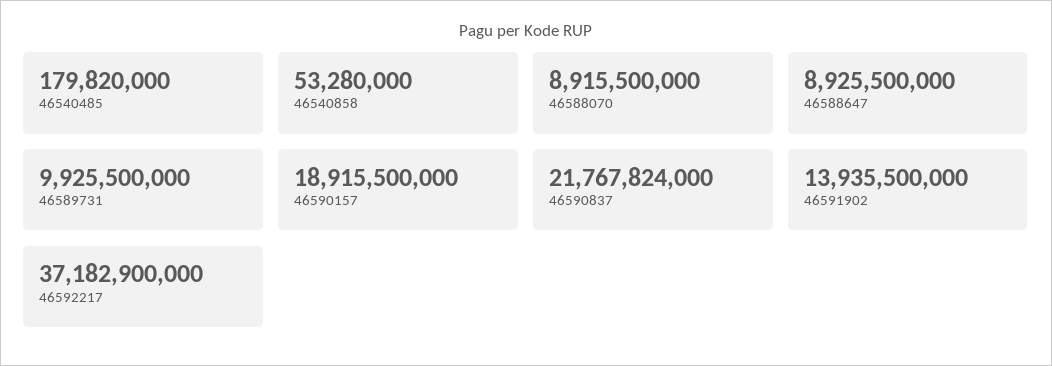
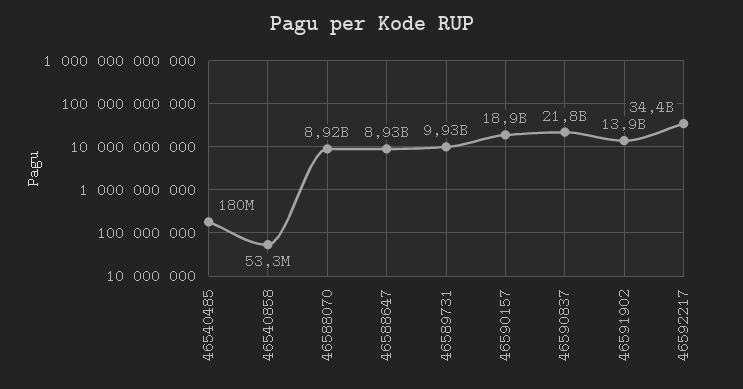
  {
    "46540485": 179820000,
    "46540858": 53280000,
    "46588070": 8915500000,
    "46588647": 8925500000,
    "46589731": 9925500000,
    "46590157": 18915500000,
    "46590837": 21767824000,
    "46591902": 13935500000,
-   "46592217": 37182900000
+   "46592217": 34400000000
  }

